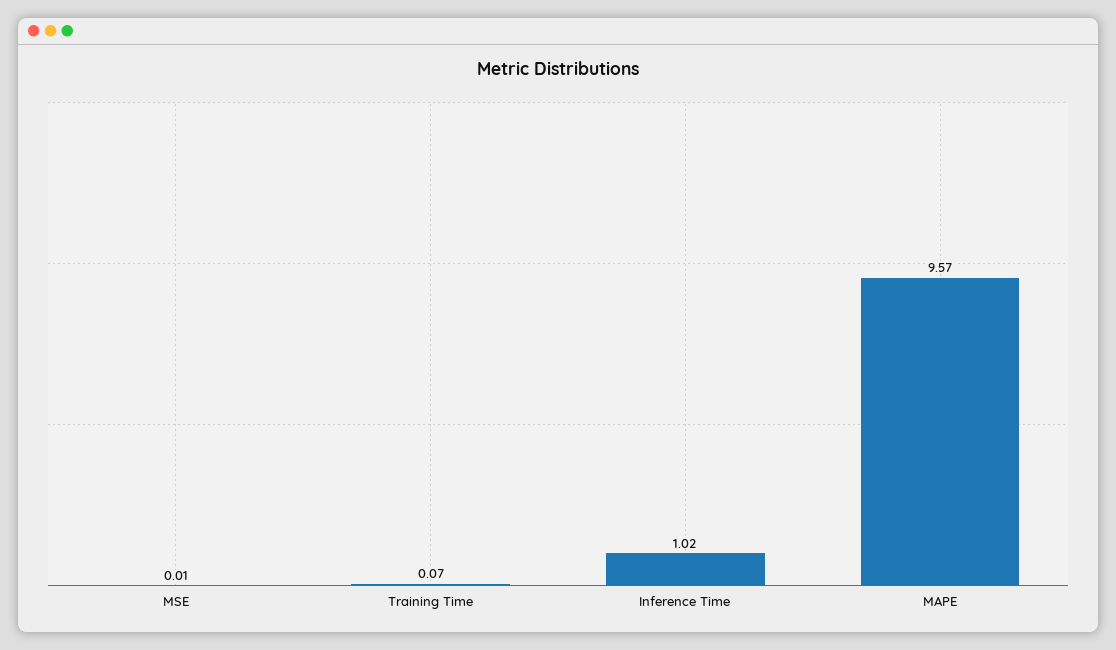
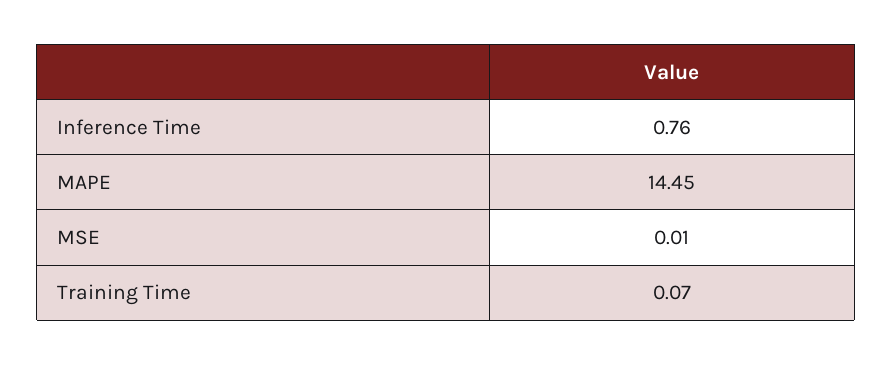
  {
    "MSE": 0.01,
    "Training Time": 0.07,
-   "Inference Time": 1.02,
+   "Inference Time": 0.76,
-   "MAPE": 9.57
+   "MAPE": 14.45
  }

